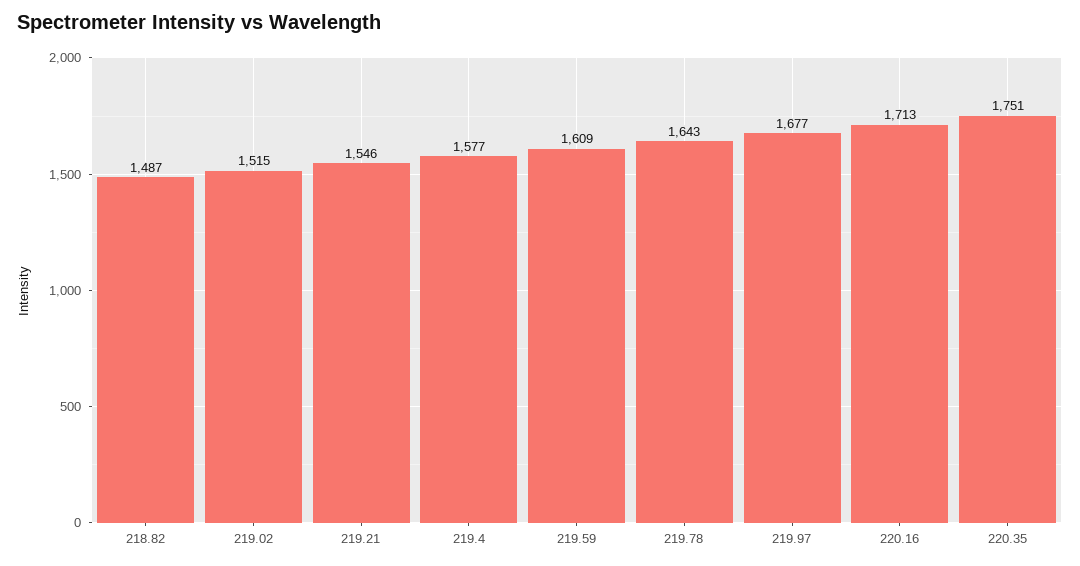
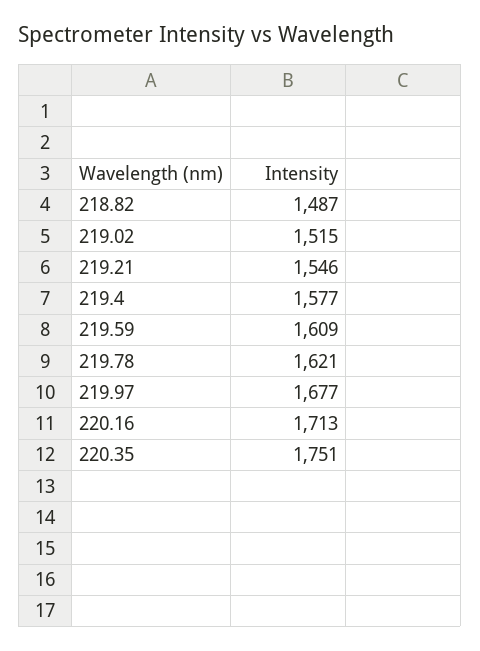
  {
    "218.82": 1487,
    "219.02": 1515,
    "219.21": 1546,
    "219.4": 1577,
    "219.59": 1609,
-   "219.78": 1643,
+   "219.78": 1621,
    "219.97": 1677,
    "220.16": 1713,
    "220.35": 1751
  }

